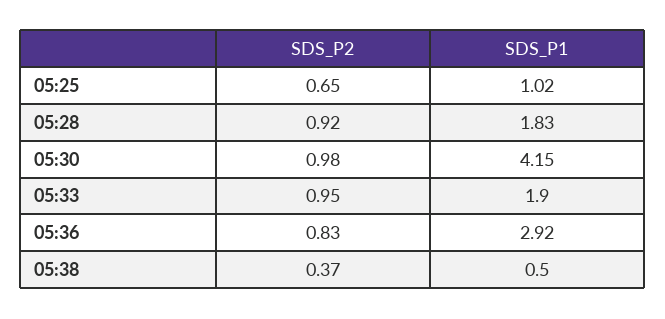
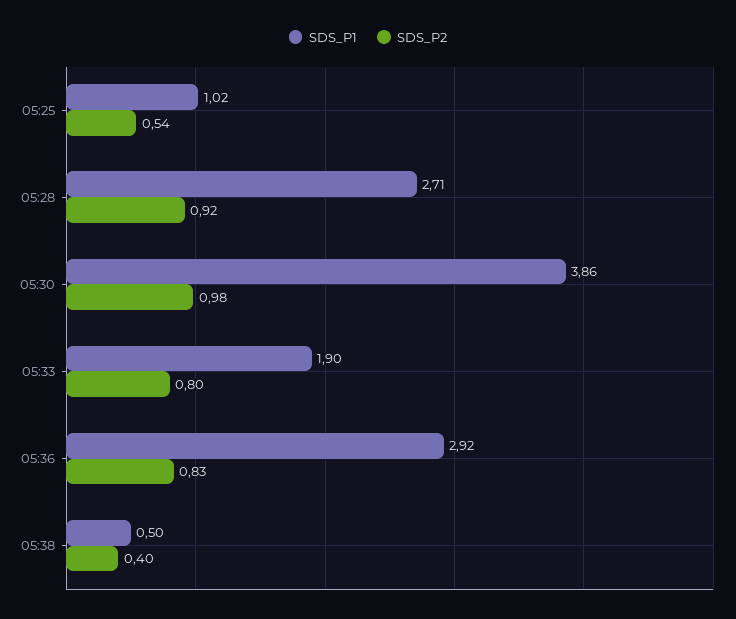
  {
    "SDS_P2": {
-     "05:25": 0.65,
+     "05:25": 0.54,
      "05:28": 0.92,
      "05:30": 0.98,
-     "05:33": 0.95,
+     "05:33": 0.8,
      "05:36": 0.83,
-     "05:38": 0.37
+     "05:38": 0.4
    },
    "SDS_P1": {
      "05:25": 1.02,
-     "05:28": 1.83,
+     "05:28": 2.71,
-     "05:30": 4.15,
+     "05:30": 3.86,
      "05:33": 1.9,
      "05:36": 2.92,
      "05:38": 0.5
    }
  }

